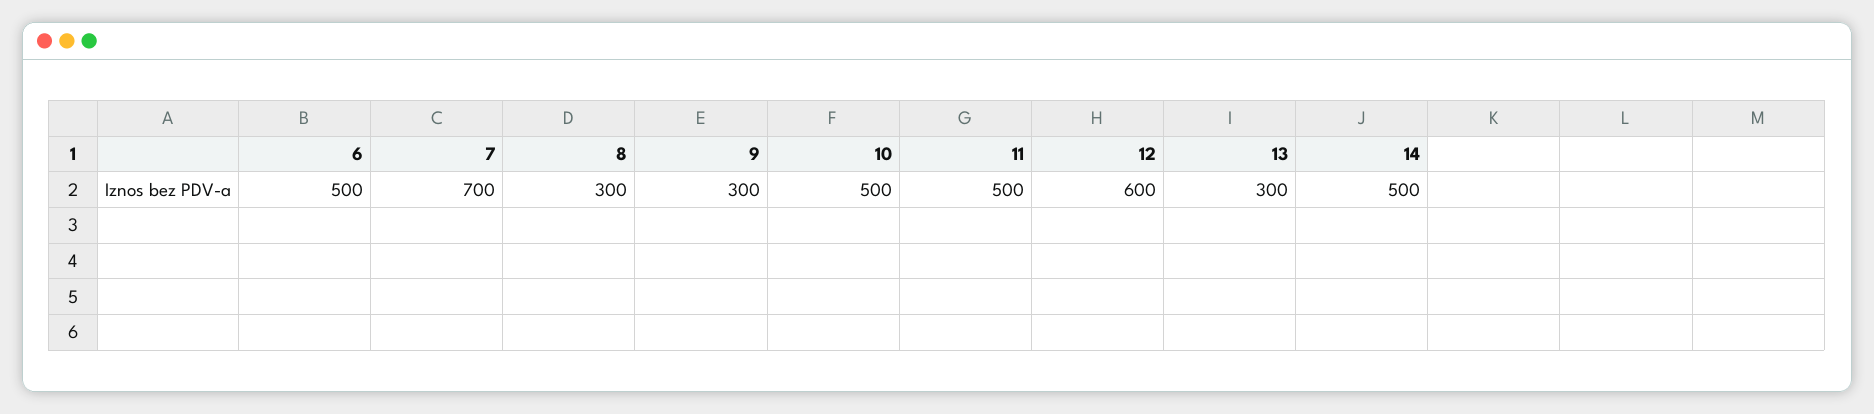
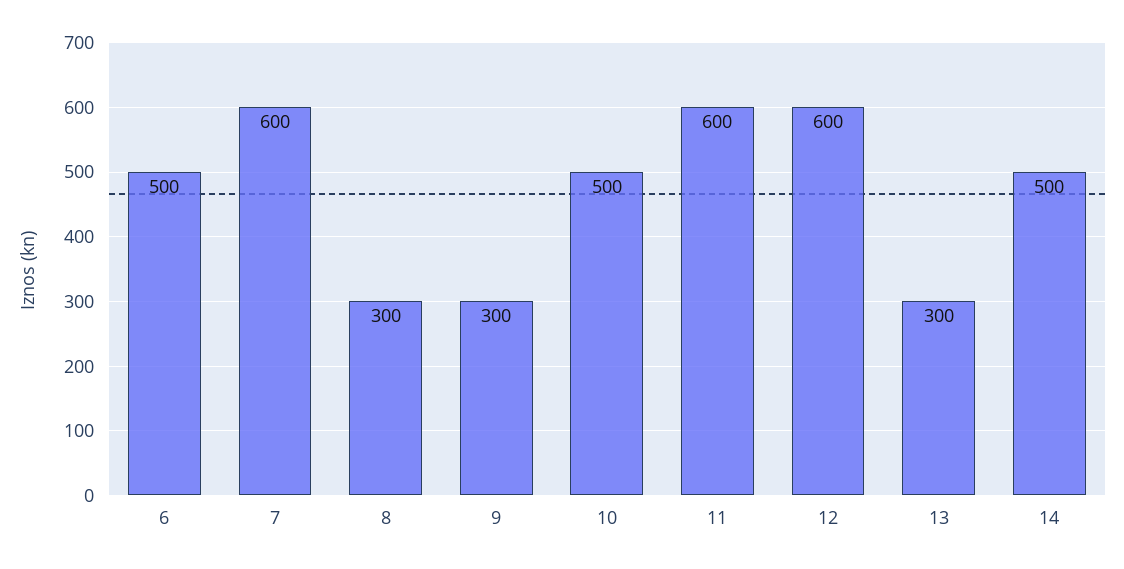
  {
    "6": 500,
-   "7": 700,
+   "7": 600,
    "8": 300,
    "9": 300,
    "10": 500,
-   "11": 500,
+   "11": 600,
    "12": 600,
    "13": 300,
    "14": 500
  }

